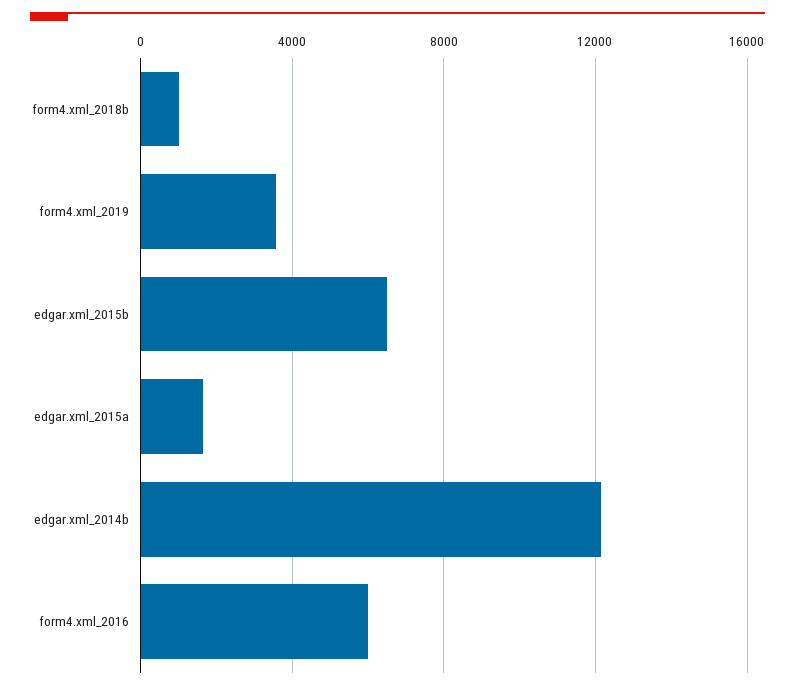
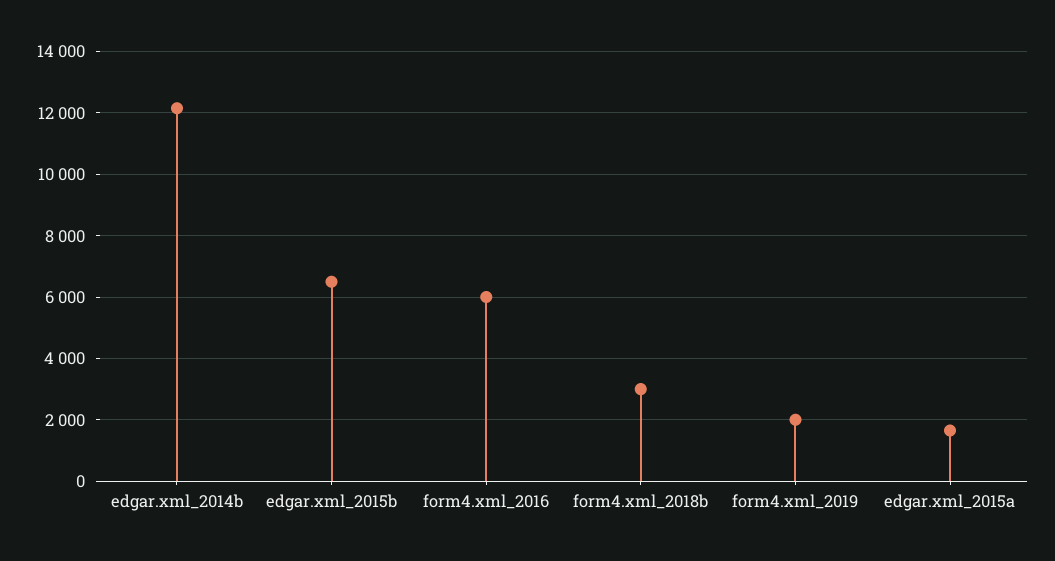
  {
-   "form4.xml_2018b": 1000,
+   "form4.xml_2018b": 3000,
-   "form4.xml_2019": 3500,
+   "form4.xml_2019": 2000,
    "edgar.xml_2015b": 6600,
    "edgar.xml_2015a": 1600,
    "edgar.xml_2014b": 12200,
    "form4.xml_2016": 6000
  }

